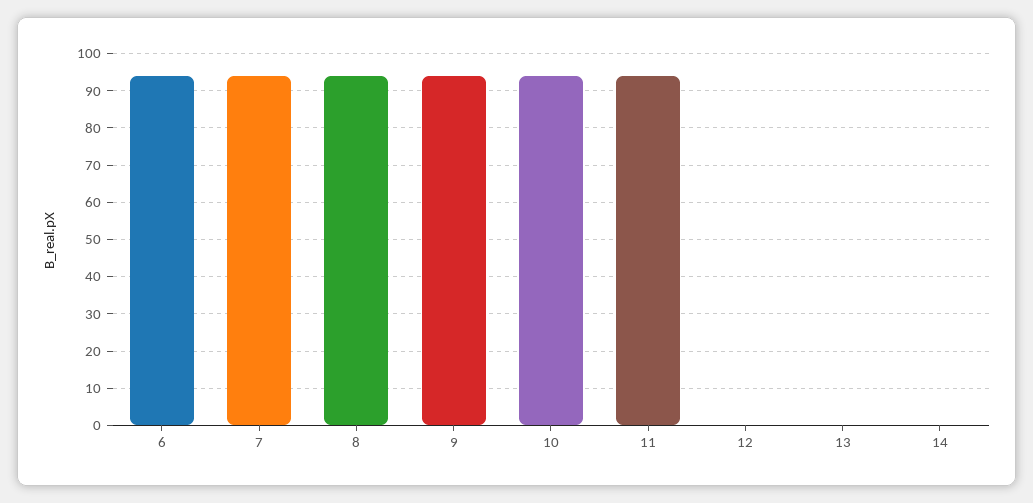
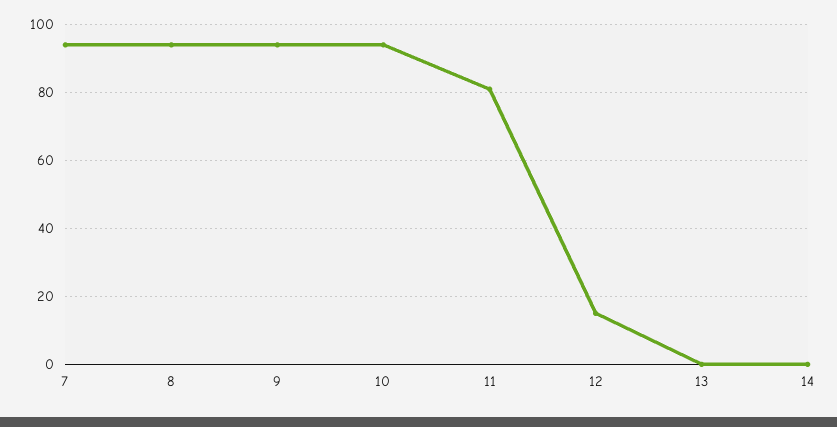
  {
-   "6": 95,
    "7": 95,
    "8": 95,
    "9": 95,
    "10": 95,
-   "11": 95,
+   "11": 80,
-   "12": 0,
+   "12": 15,
    "13": 0,
    "14": 0
  }

